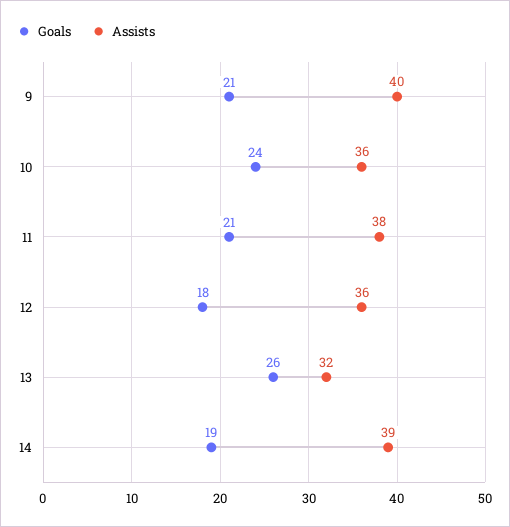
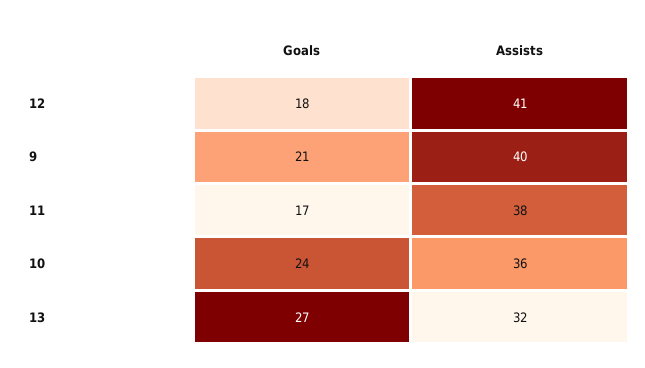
  {
    "Goals": {
      "9": 21,
      "10": 24,
-     "11": 21,
+     "11": 17,
      "12": 18,
-     "13": 26,
+     "13": 27
-     "14": 19
    },
    "Assists": {
      "9": 40,
      "10": 36,
      "11": 38,
-     "12": 36,
+     "12": 41,
-     "13": 32,
+     "13": 32
-     "14": 39
    }
  }

